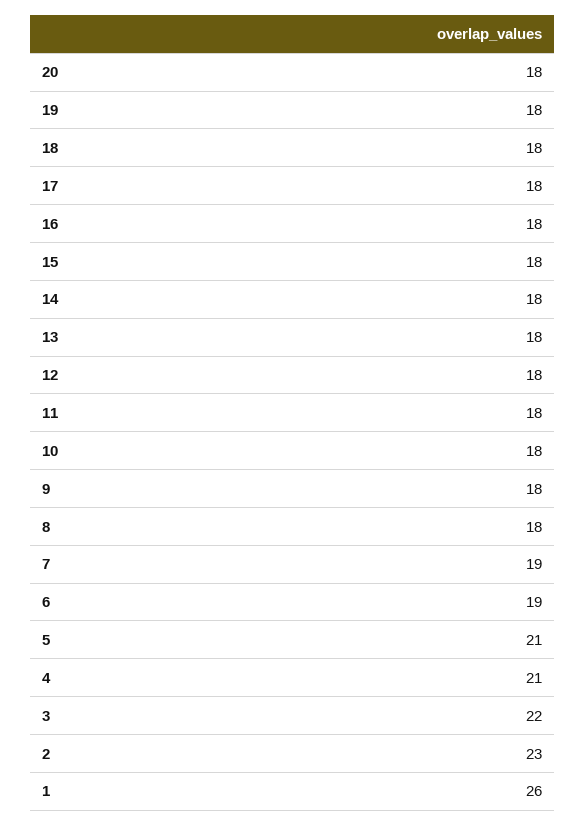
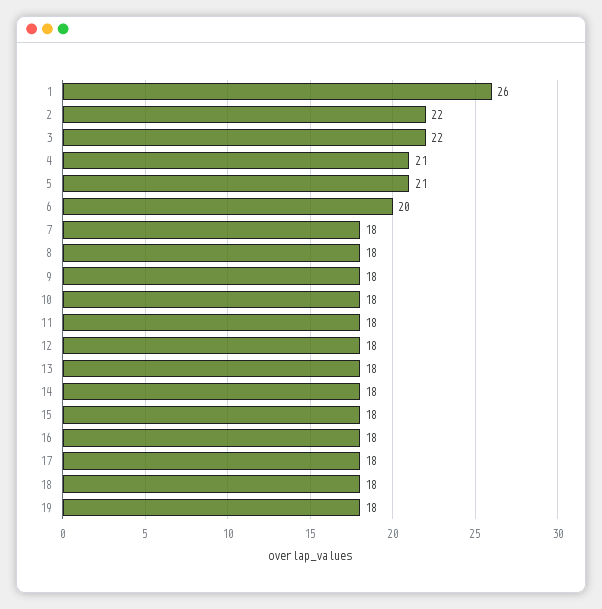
  {
-   "20": 18,
    "19": 18,
    "18": 18,
    "17": 18,
    "16": 18,
    "15": 18,
    "14": 18,
    "13": 18,
    "12": 18,
    "11": 18,
    "10": 18,
    "9": 18,
    "8": 18,
-   "7": 19,
+   "7": 18,
-   "6": 19,
+   "6": 20,
    "5": 21,
    "4": 21,
    "3": 22,
-   "2": 23,
+   "2": 22,
    "1": 26
  }

